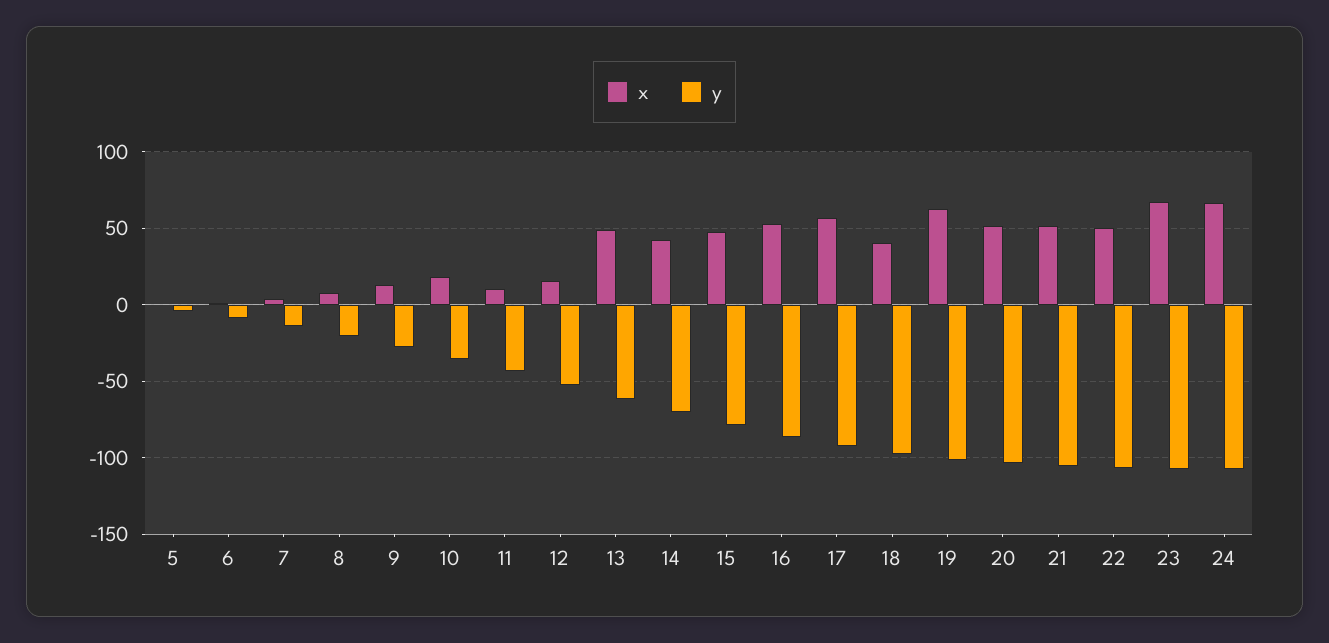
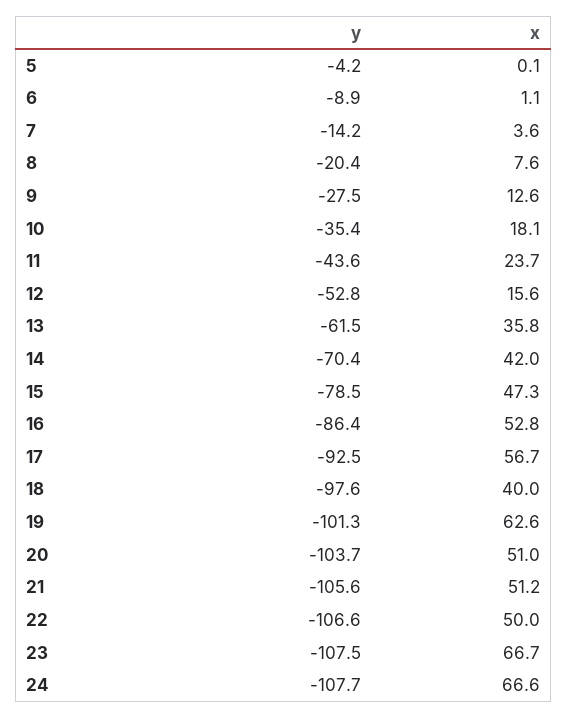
  {
    "x": {
      "5": 0.1,
      "6": 1.1,
      "7": 3.6,
      "8": 7.6,
      "9": 12.6,
      "10": 18.1,
-     "11": 10,
+     "11": 23.7,
      "12": 15.6,
-     "13": 50,
+     "13": 35.8,
      "14": 42,
      "15": 47.3,
      "16": 52.8,
      "17": 56.7,
      "18": 40,
      "19": 62.6,
      "20": 51,
      "21": 51.2,
      "22": 50,
      "23": 66.7,
      "24": 66.6
    },
    "y": {
      "5": -4.2,
      "6": -8.9,
      "7": -14.2,
      "8": -20.4,
      "9": -27.5,
      "10": -35.4,
      "11": -43.6,
      "12": -52.8,
      "13": -61.5,
      "14": -70.4,
      "15": -78.5,
      "16": -86.4,
      "17": -92.5,
      "18": -97.6,
      "19": -101.3,
      "20": -103.7,
      "21": -105.6,
      "22": -106.6,
      "23": -107.5,
      "24": -107.7
    }
  }

